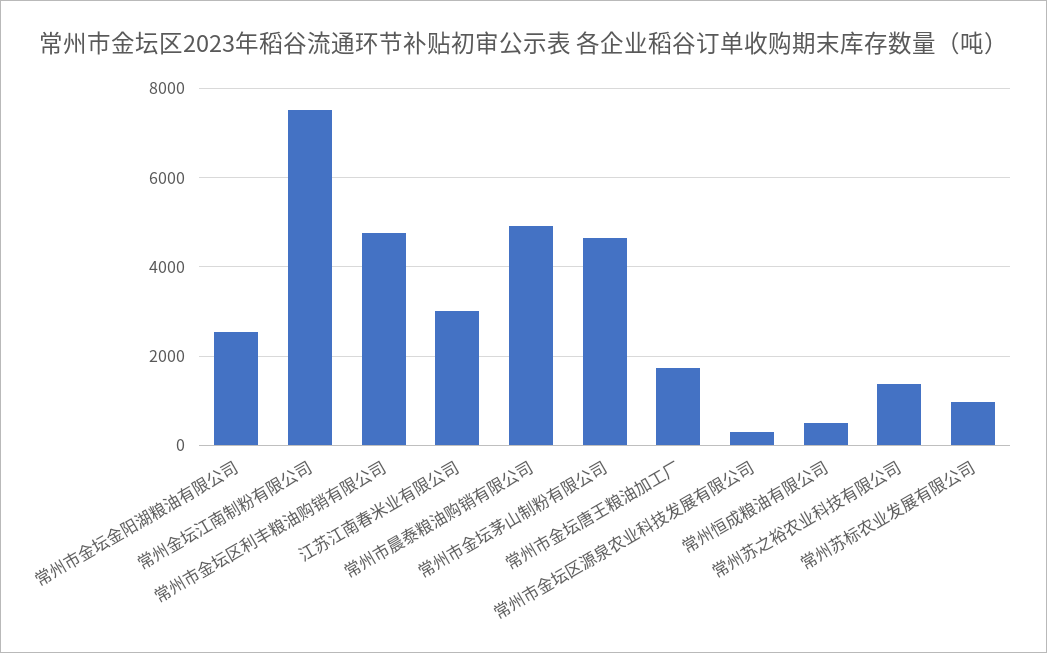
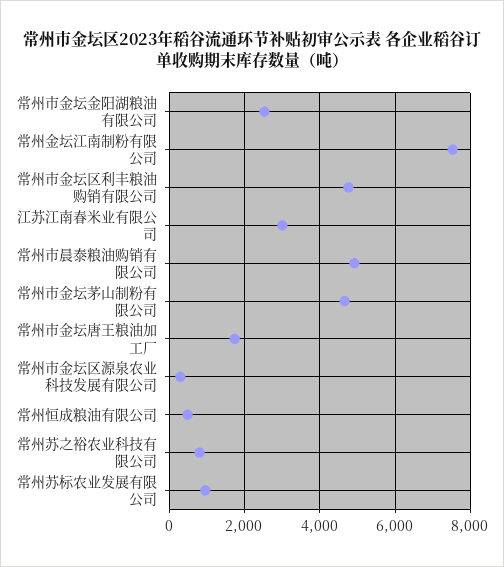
  {
    "常州市金坛金阳湖粮油有限公司": 2600,
    "常州金坛江南制粉有限公司": 7600,
    "常州市金坛区利丰粮油购销有限公司": 4800,
    "江苏江南春米业有限公司": 3000,
    "常州市晨泰粮油购销有限公司": 5000,
    "常州市金坛茅山制粉有限公司": 4600,
    "常州市金坛唐王粮油加工厂": 1800,
    "常州市金坛区源泉农业科技发展有限公司": 400,
    "常州恒成粮油有限公司": 400,
-   "常州苏之裕农业科技有限公司": 1400,
+   "常州苏之裕农业科技有限公司": 800,
    "常州苏标农业发展有限公司": 1000
  }

